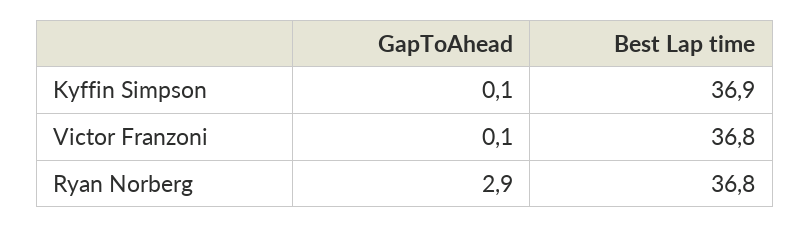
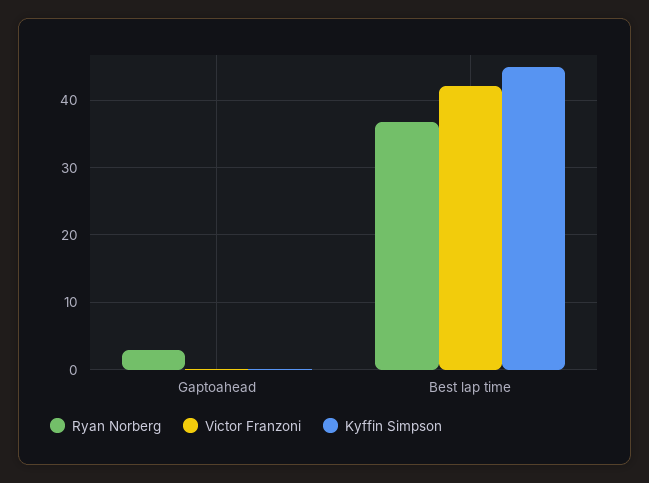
  {
    "Kyffin Simpson": {
      "GapToAhead": 0.1,
-     "Best Lap time": 36.9
+     "Best Lap time": 45
    },
    "Victor Franzoni": {
      "GapToAhead": 0.1,
-     "Best Lap time": 36.8
+     "Best Lap time": 42
    },
    "Ryan Norberg": {
      "GapToAhead": 2.9,
      "Best Lap time": 36.8
    }
  }

